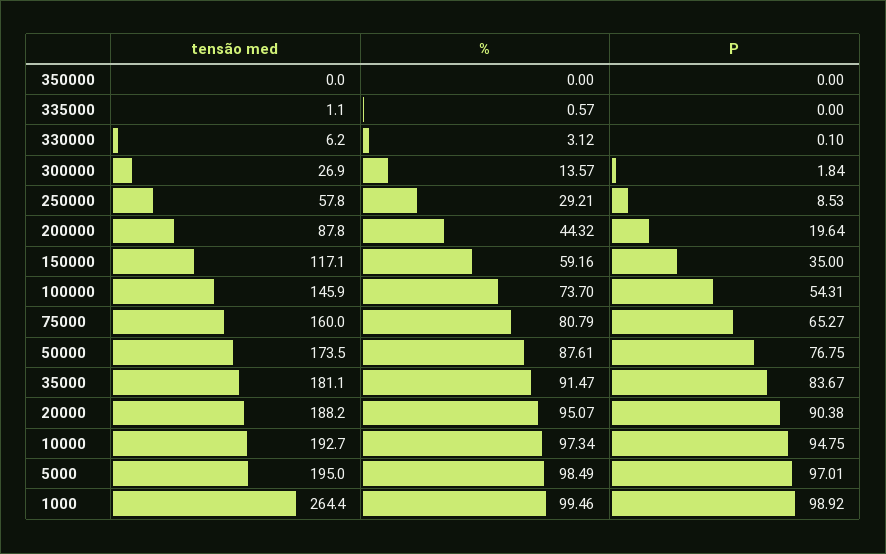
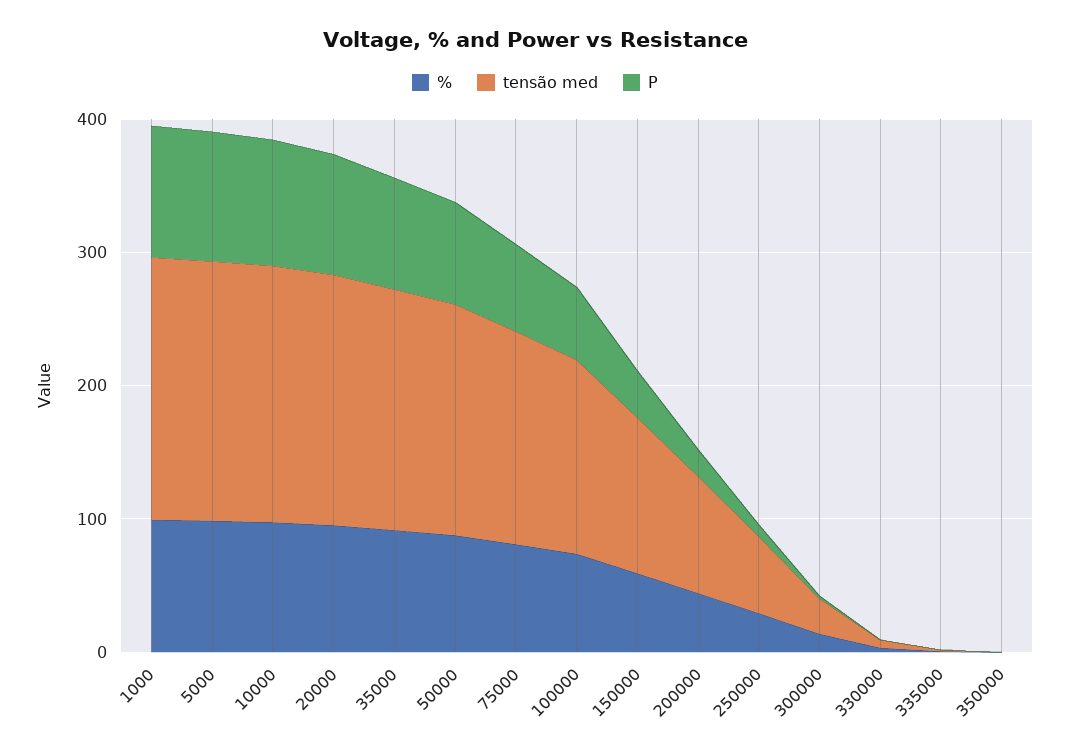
  {
    "tensão med": {
      "350000": 0,
      "335000": 1.1,
      "330000": 6.2,
      "300000": 26.9,
      "250000": 57.8,
      "200000": 87.8,
      "150000": 117.1,
      "100000": 145.9,
      "75000": 160,
      "50000": 173.5,
      "35000": 181.1,
      "20000": 188.2,
      "10000": 192.7,
      "5000": 195,
-     "1000": 264.4
+     "1000": 200
    },
    "%": {
      "350000": 0,
      "335000": 0.57,
      "330000": 3.12,
      "300000": 13.57,
      "250000": 29.21,
      "200000": 44.32,
      "150000": 59.16,
      "100000": 73.7,
      "75000": 80.79,
      "50000": 87.61,
      "35000": 91.47,
      "20000": 95.07,
      "10000": 97.34,
      "5000": 98.49,
      "1000": 99.46
    },
    "P": {
      "350000": 0,
      "335000": 0,
      "330000": 0.1,
      "300000": 1.84,
      "250000": 8.53,
      "200000": 19.64,
      "150000": 35,
      "100000": 54.31,
      "75000": 65.27,
      "50000": 76.75,
      "35000": 83.67,
      "20000": 90.38,
      "10000": 94.75,
      "5000": 97.01,
      "1000": 98.92
    }
  }

